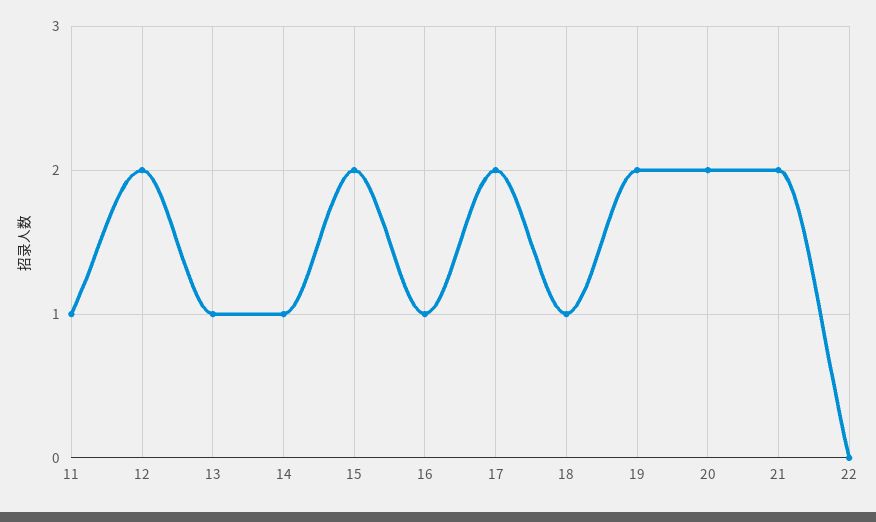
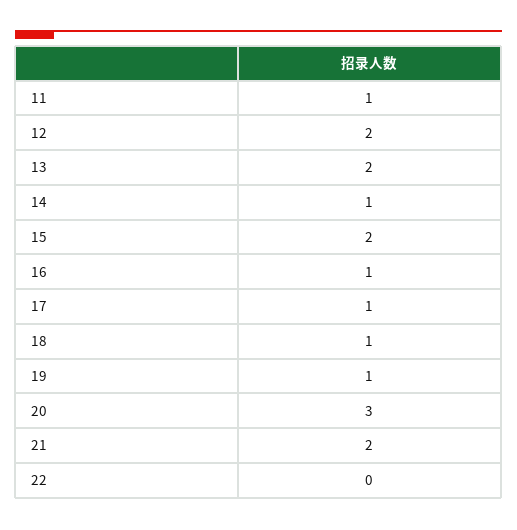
  {
    "11": 1,
    "12": 2,
-   "13": 1,
+   "13": 2,
    "14": 1,
    "15": 2,
    "16": 1,
-   "17": 2,
+   "17": 1,
    "18": 1,
-   "19": 2,
+   "19": 1,
-   "20": 2,
+   "20": 3,
    "21": 2,
    "22": 0
  }

